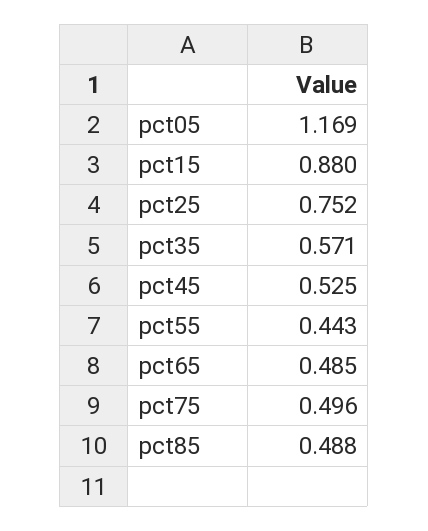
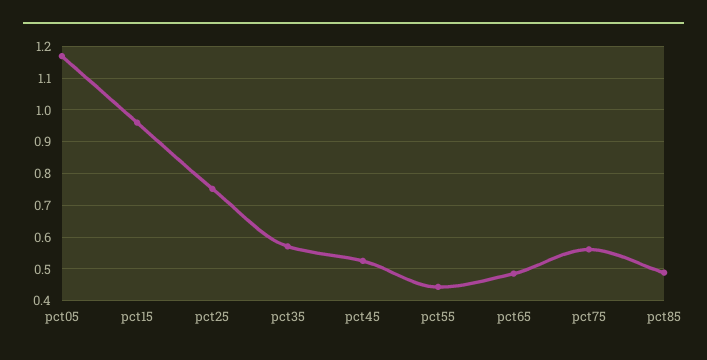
  {
    "pct05": 1.169,
-   "pct15": 0.88,
+   "pct15": 0.96,
    "pct25": 0.752,
    "pct35": 0.571,
    "pct45": 0.525,
    "pct55": 0.443,
    "pct65": 0.485,
-   "pct75": 0.496,
+   "pct75": 0.56,
    "pct85": 0.488
  }

